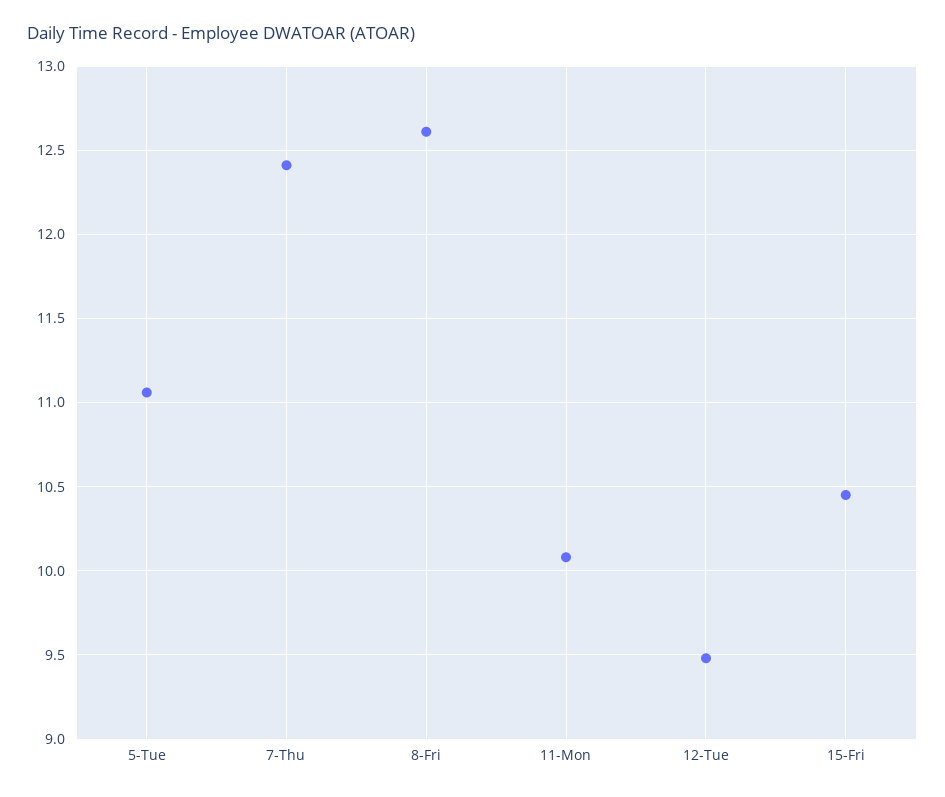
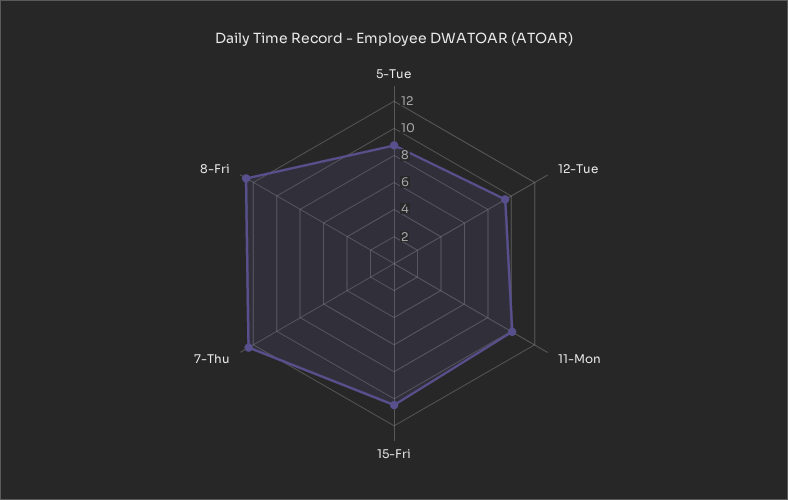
  {
-   "5-Tue": 11.05,
+   "5-Tue": 9,
    "7-Thu": 12.4,
    "8-Fri": 12.6,
    "11-Mon": 10.1,
    "12-Tue": 9.5,
    "15-Fri": 10.45
  }

